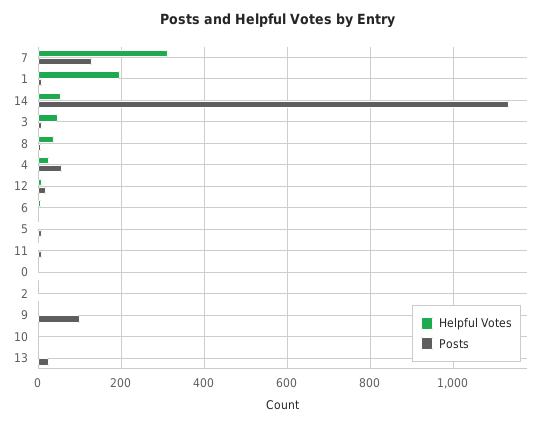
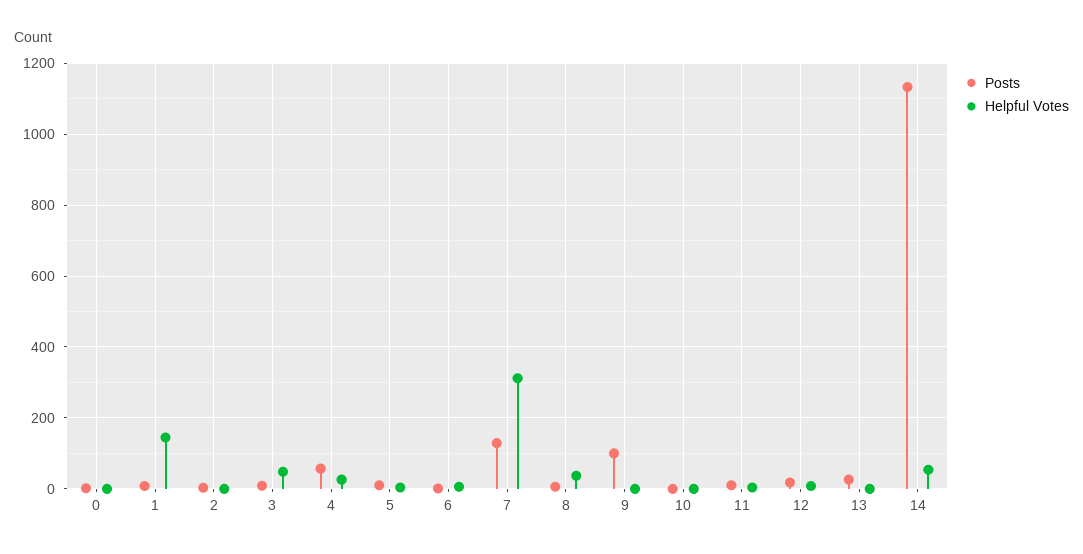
  {
    "Helpful Votes": {
      "7": 320,
-     "1": 200,
+     "1": 140,
      "14": 60,
      "3": 40,
      "8": 40,
      "4": 20,
      "12": 0,
      "6": 0,
      "5": 0,
      "11": 0,
      "0": 0,
      "2": 0,
      "9": 0,
      "10": 0,
      "13": 0
    },
    "Posts": {
      "7": 120,
      "1": 0,
      "14": 1140,
      "3": 0,
      "8": 0,
      "4": 60,
      "12": 20,
      "6": 0,
      "5": 20,
      "11": 20,
      "0": 0,
      "2": 0,
      "9": 100,
      "10": 0,
      "13": 20
    }
  }

